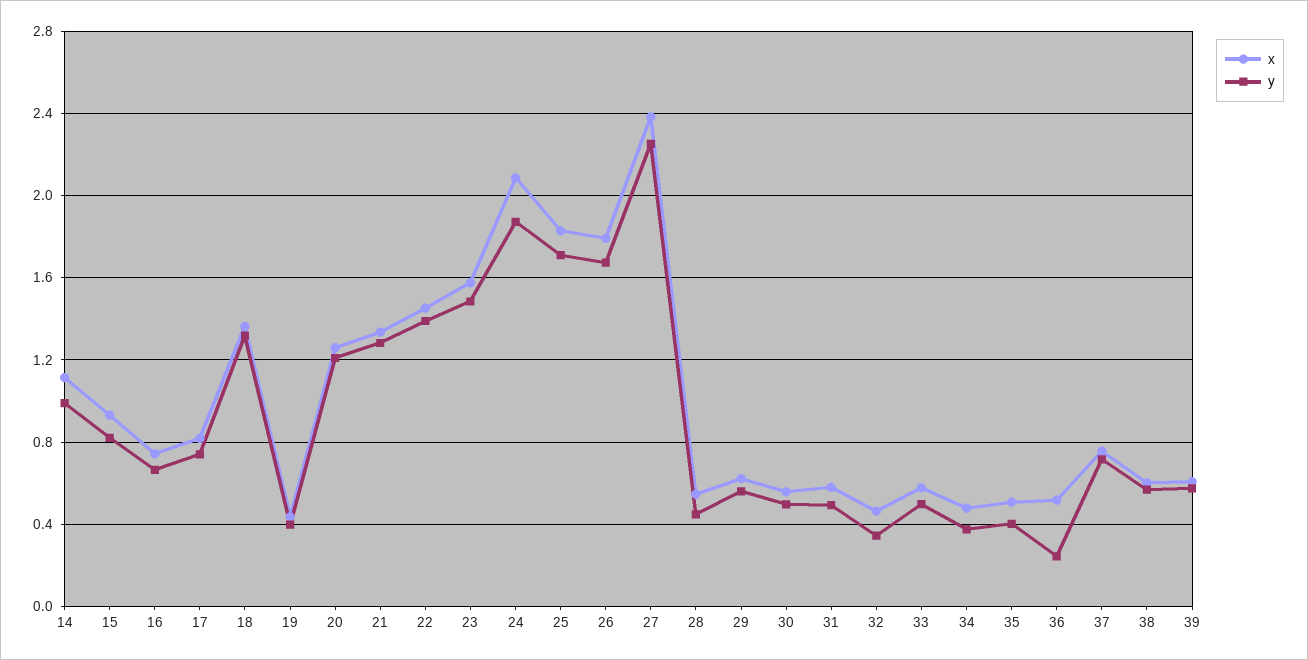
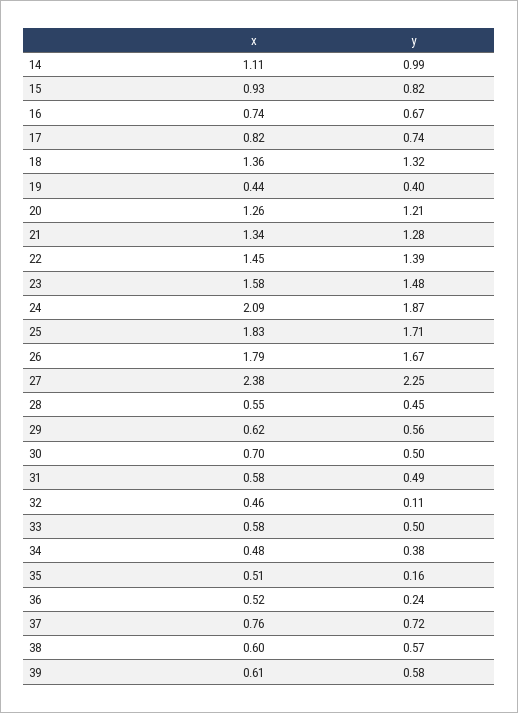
  {
    "x": {
      "14": 1.11,
      "15": 0.93,
      "16": 0.74,
      "17": 0.82,
      "18": 1.36,
      "19": 0.44,
      "20": 1.26,
      "21": 1.34,
      "22": 1.45,
      "23": 1.58,
      "24": 2.09,
      "25": 1.83,
      "26": 1.79,
      "27": 2.38,
      "28": 0.55,
      "29": 0.62,
-     "30": 0.55,
+     "30": 0.7,
      "31": 0.58,
      "32": 0.46,
      "33": 0.58,
      "34": 0.48,
      "35": 0.51,
      "36": 0.52,
      "37": 0.76,
      "38": 0.6,
      "39": 0.61
    },
    "y": {
      "14": 0.99,
      "15": 0.82,
      "16": 0.67,
      "17": 0.74,
      "18": 1.32,
      "19": 0.4,
      "20": 1.21,
      "21": 1.28,
      "22": 1.39,
      "23": 1.48,
      "24": 1.87,
      "25": 1.71,
      "26": 1.67,
      "27": 2.25,
      "28": 0.45,
      "29": 0.56,
      "30": 0.5,
      "31": 0.49,
-     "32": 0.35,
+     "32": 0.11,
      "33": 0.5,
      "34": 0.38,
-     "35": 0.4,
+     "35": 0.16,
      "36": 0.24,
      "37": 0.72,
      "38": 0.57,
      "39": 0.58
    }
  }

